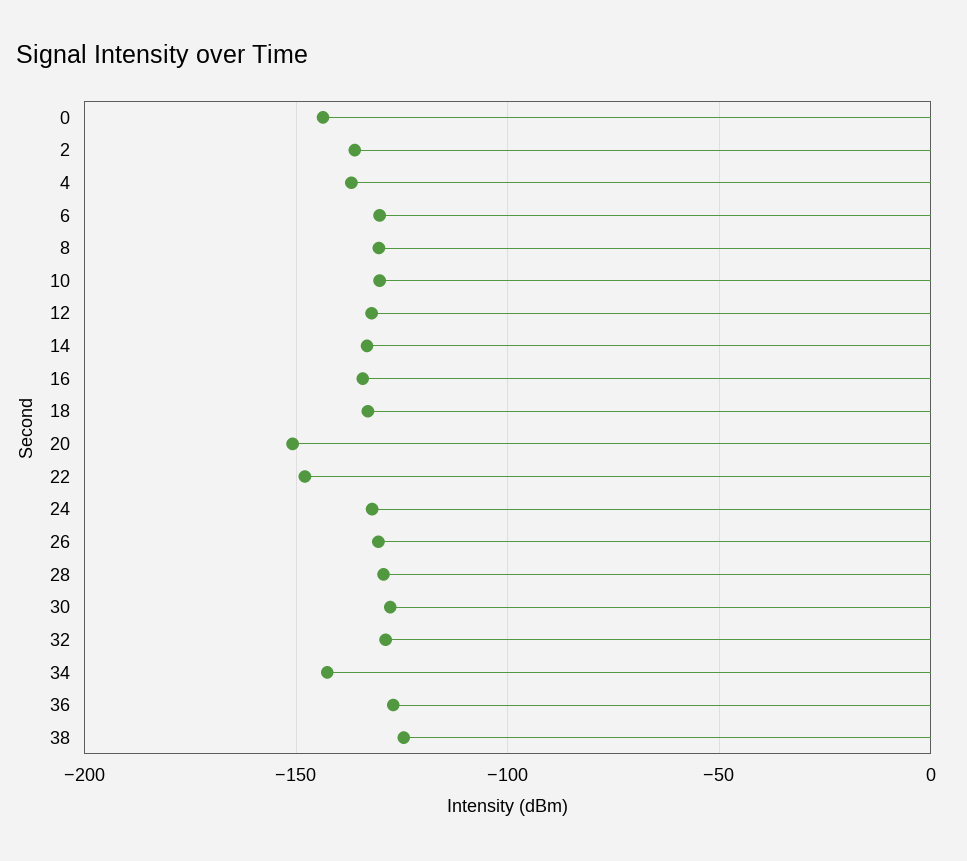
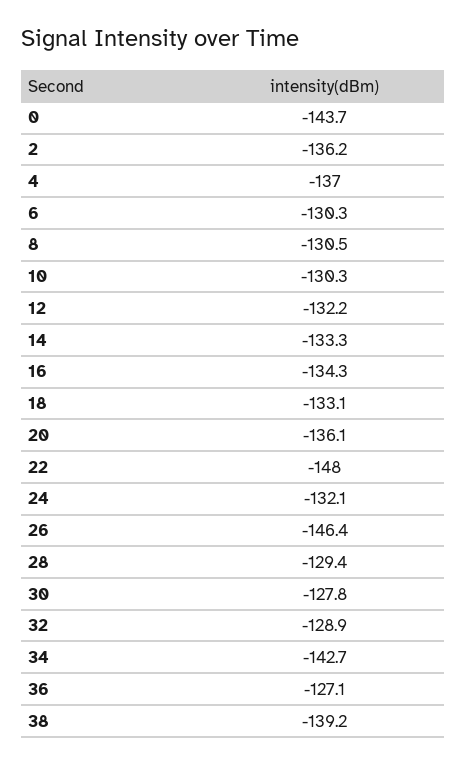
  {
    "0": -143.7,
    "2": -136.2,
    "4": -137,
    "6": -130.3,
    "8": -130.5,
    "10": -130.3,
    "12": -132.2,
    "14": -133.3,
    "16": -134.3,
    "18": -133.1,
-   "20": -150,
+   "20": -136.1,
    "22": -148,
    "24": -132.1,
-   "26": -130,
+   "26": -146.4,
    "28": -129.4,
    "30": -127.8,
    "32": -128.9,
    "34": -142.7,
    "36": -127.1,
-   "38": -125
+   "38": -139.2
  }

